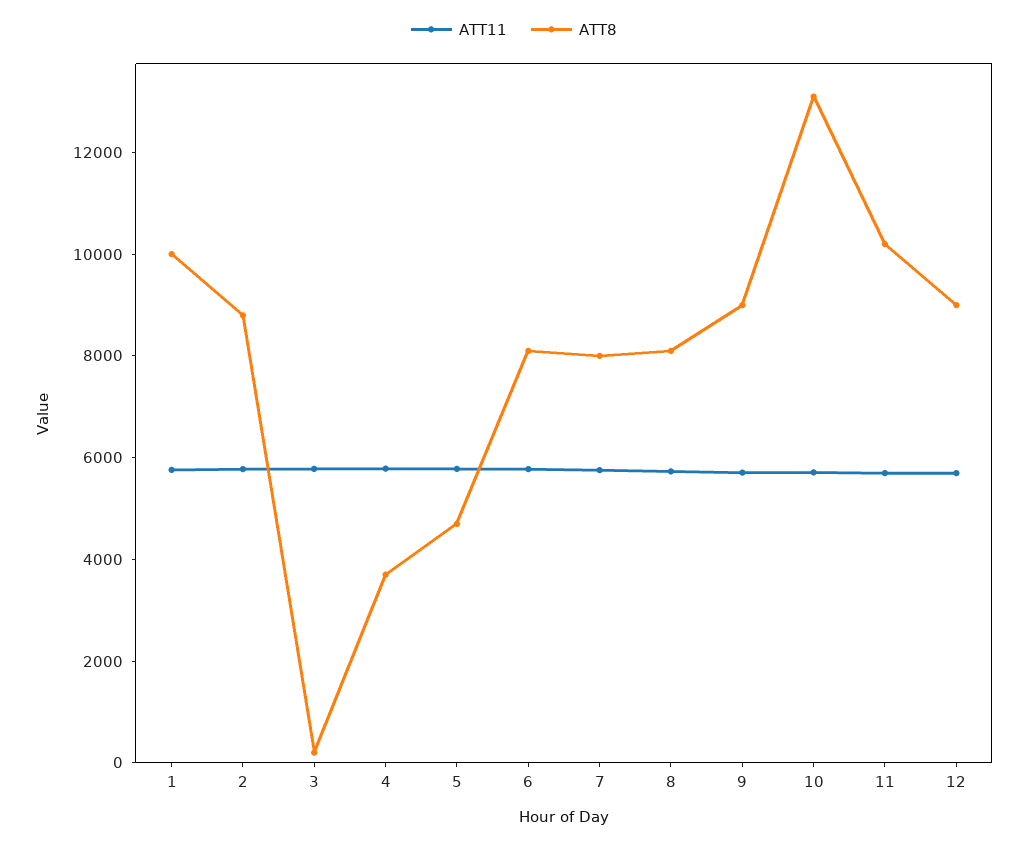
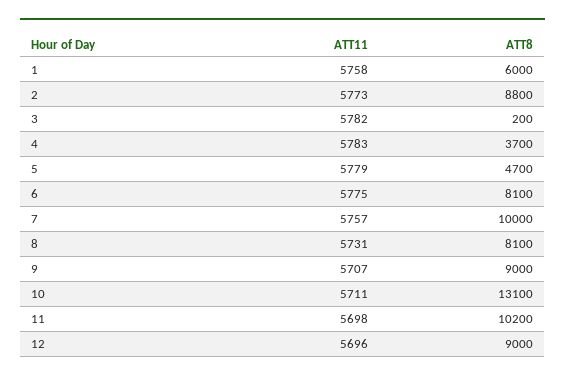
  {
    "ATT11": {
      "1": 5758,
      "2": 5773,
      "3": 5782,
      "4": 5783,
      "5": 5779,
      "6": 5775,
      "7": 5757,
      "8": 5731,
      "9": 5707,
      "10": 5711,
      "11": 5698,
      "12": 5696
    },
    "ATT8": {
-     "1": 10000,
+     "1": 6000,
      "2": 8800,
      "3": 200,
      "4": 3700,
      "5": 4700,
      "6": 8100,
-     "7": 8000,
+     "7": 10000,
      "8": 8100,
      "9": 9000,
      "10": 13100,
      "11": 10200,
      "12": 9000
    }
  }

